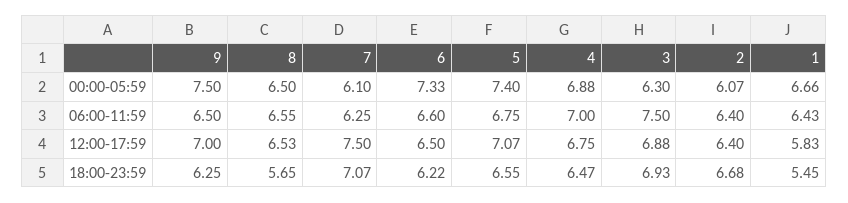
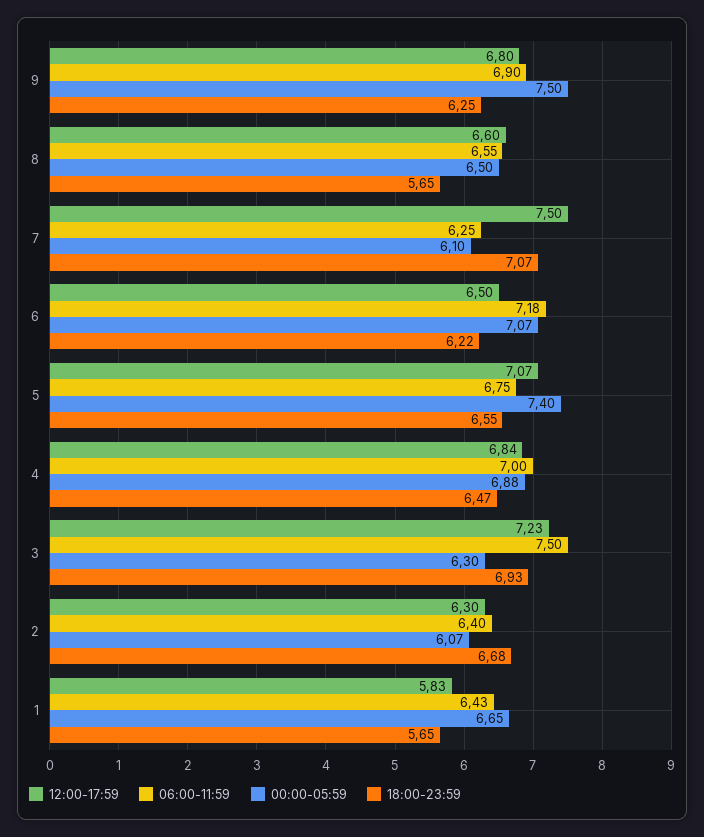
  {
    "00:00-05:59": {
      "9": 7.5,
      "8": 6.5,
      "7": 6.1,
-     "6": 7.33,
+     "6": 7.07,
      "5": 7.4,
      "4": 6.88,
      "3": 6.3,
      "2": 6.07,
-     "1": 6.66
+     "1": 6.65
    },
    "06:00-11:59": {
-     "9": 6.5,
+     "9": 6.9,
      "8": 6.55,
      "7": 6.25,
-     "6": 6.6,
+     "6": 7.18,
      "5": 6.75,
      "4": 7,
      "3": 7.5,
      "2": 6.4,
      "1": 6.43
    },
    "12:00-17:59": {
-     "9": 7,
+     "9": 6.8,
-     "8": 6.53,
+     "8": 6.6,
      "7": 7.5,
      "6": 6.5,
      "5": 7.07,
-     "4": 6.75,
+     "4": 6.84,
-     "3": 6.88,
+     "3": 7.23,
-     "2": 6.4,
+     "2": 6.3,
      "1": 5.83
    },
    "18:00-23:59": {
      "9": 6.25,
      "8": 5.65,
      "7": 7.07,
      "6": 6.22,
      "5": 6.55,
      "4": 6.47,
      "3": 6.93,
      "2": 6.68,
-     "1": 5.45
+     "1": 5.65
    }
  }

